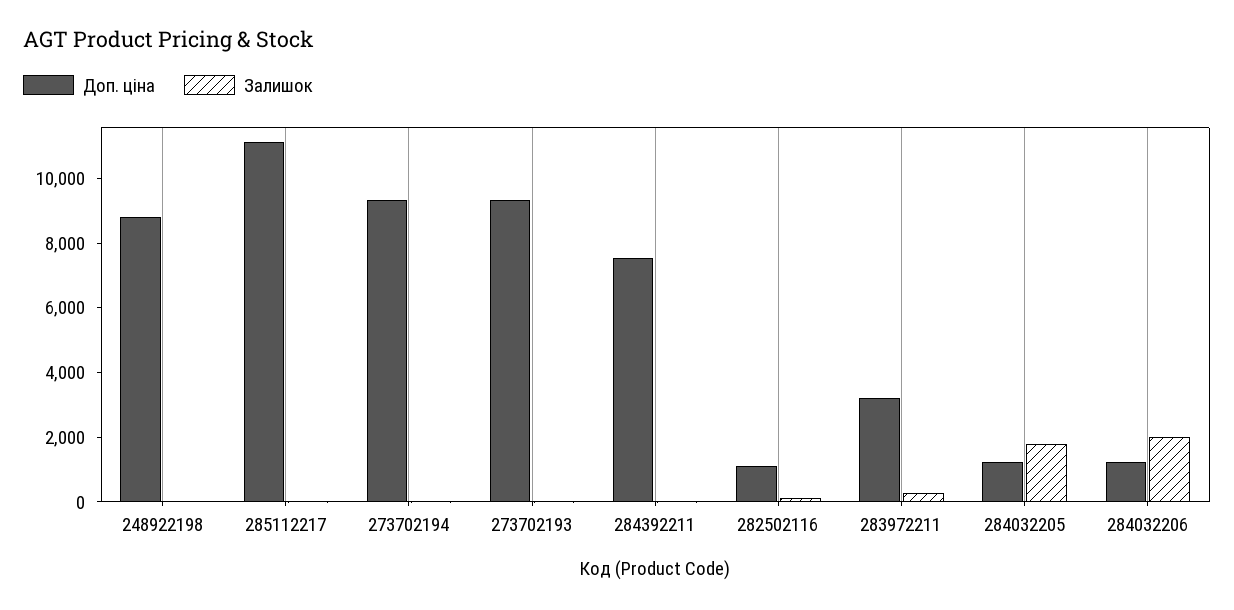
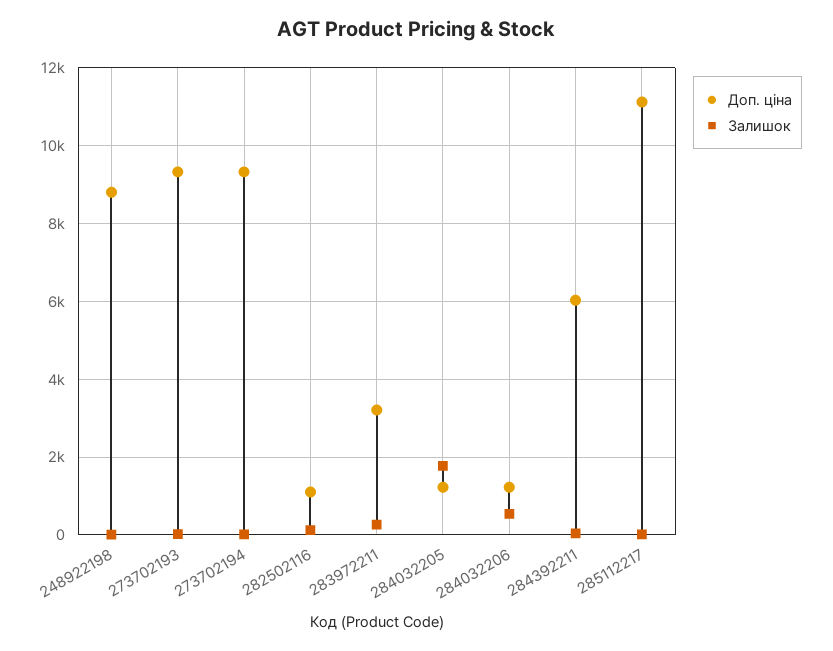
  {
    "Доп. ціна": {
      "248922198": 8800,
      "285112217": 11200,
      "273702194": 9400,
      "273702193": 9400,
-     "284392211": 7500,
+     "284392211": 6000,
      "282502116": 1200,
      "283972211": 3200,
      "284032205": 1200,
      "284032206": 1200
    },
    "Залишок": {
      "248922198": 0,
      "285112217": 0,
      "273702194": 0,
      "273702193": 0,
      "284392211": 0,
      "282502116": 200,
      "283972211": 200,
      "284032205": 1800,
-     "284032206": 2000
+     "284032206": 600
    }
  }

